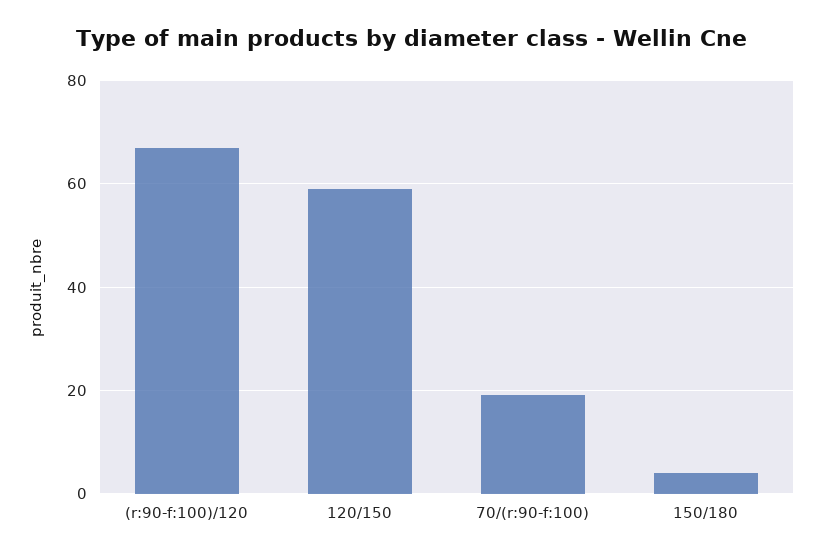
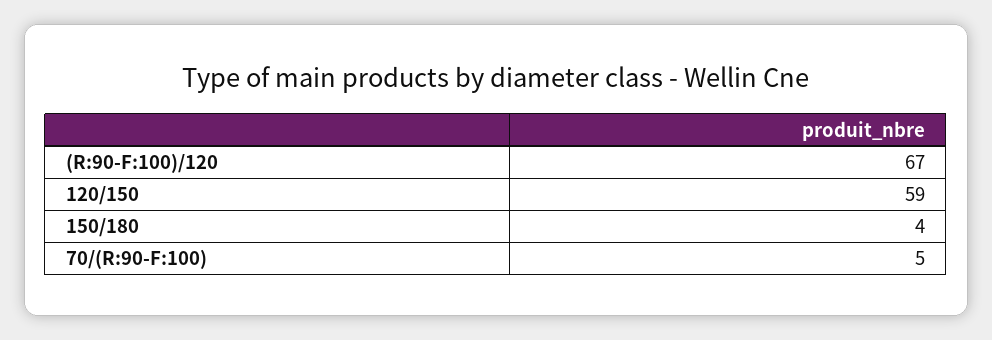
  {
    "(r:90-f:100)/120": 67,
    "120/150": 59,
-   "70/(r:90-f:100)": 20,
+   "70/(r:90-f:100)": 5,
    "150/180": 4
  }

